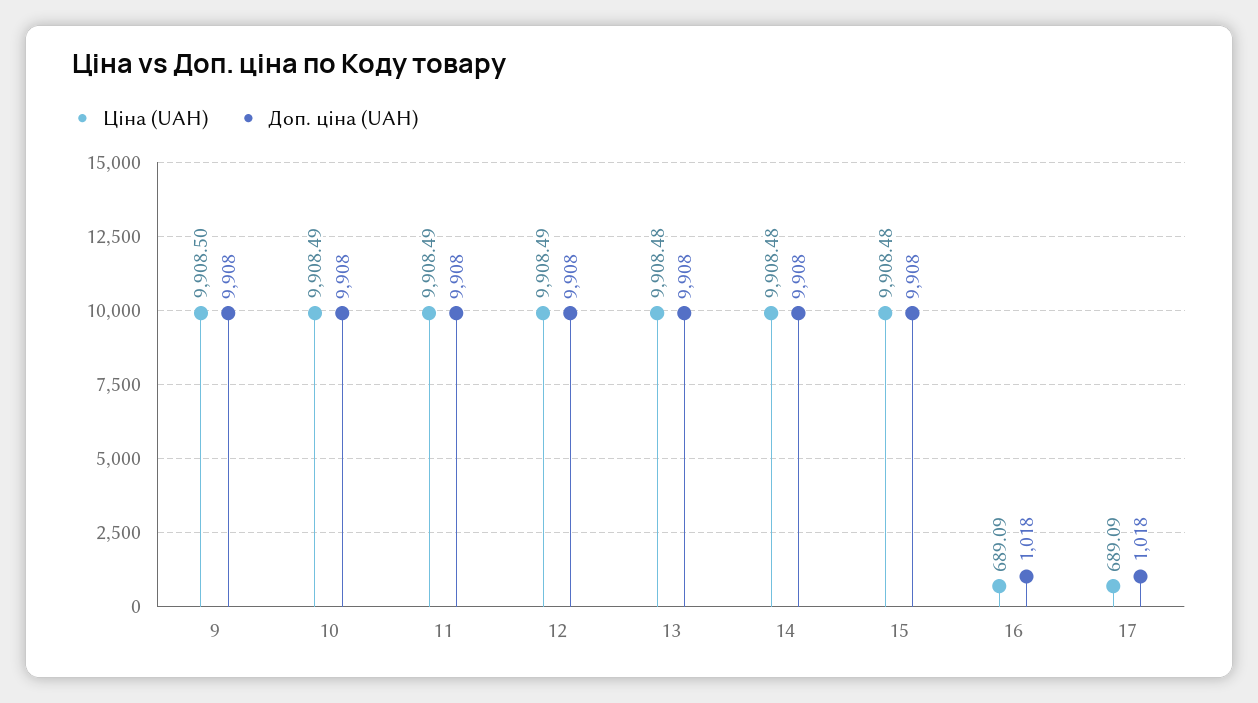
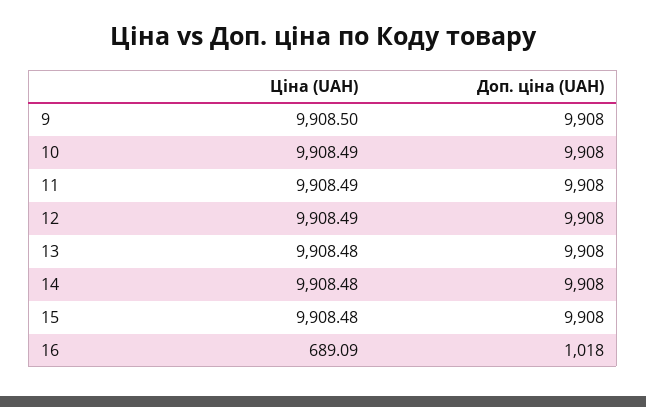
  {
    "Ціна (UAH)": {
      "9": 9908.5,
      "10": 9908.49,
      "11": 9908.49,
      "12": 9908.49,
      "13": 9908.48,
      "14": 9908.48,
      "15": 9908.48,
-     "16": 689.09,
+     "16": 689.09
-     "17": 689.09
    },
    "Доп. ціна (UAH)": {
      "9": 9908,
      "10": 9908,
      "11": 9908,
      "12": 9908,
      "13": 9908,
      "14": 9908,
      "15": 9908,
-     "16": 1018,
+     "16": 1018
-     "17": 1018
    }
  }

